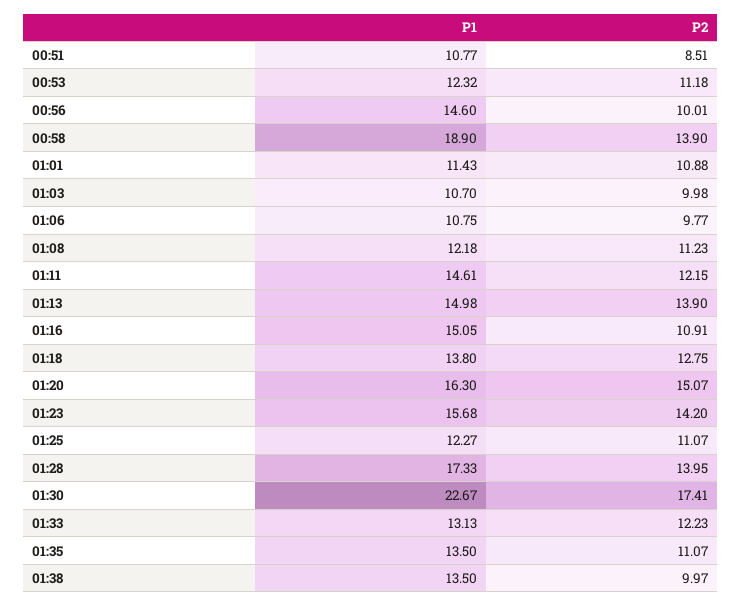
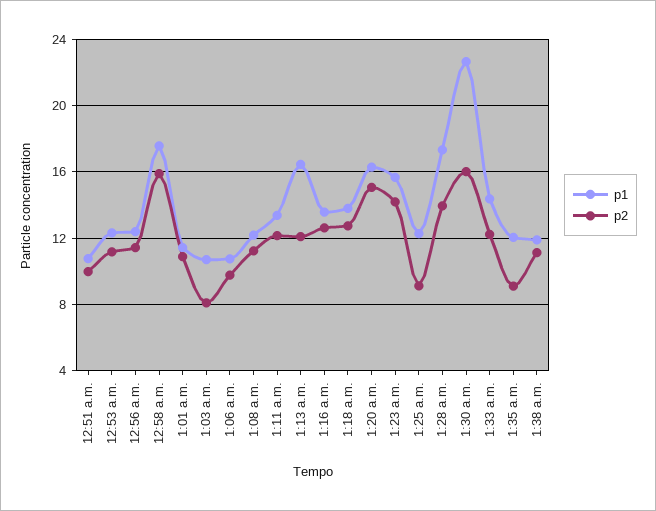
  {
    "P1": {
      "00:51": 10.77,
      "00:53": 12.32,
-     "00:56": 14.6,
+     "00:56": 12.5,
-     "00:58": 18.9,
+     "00:58": 17.5,
      "01:01": 11.43,
      "01:03": 10.7,
      "01:06": 10.75,
      "01:08": 12.18,
-     "01:11": 14.61,
+     "01:11": 13.5,
-     "01:13": 14.98,
+     "01:13": 16.5,
-     "01:16": 15.05,
+     "01:16": 13.5,
      "01:18": 13.8,
      "01:20": 16.3,
      "01:23": 15.68,
      "01:25": 12.27,
      "01:28": 17.33,
      "01:30": 22.67,
-     "01:33": 13.13,
+     "01:33": 14.5,
-     "01:35": 13.5,
+     "01:35": 12,
-     "01:38": 13.5
+     "01:38": 12
    },
    "P2": {
-     "00:51": 8.51,
+     "00:51": 10,
      "00:53": 11.18,
-     "00:56": 10.01,
+     "00:56": 11.5,
-     "00:58": 13.9,
+     "00:58": 16,
      "01:01": 10.88,
-     "01:03": 9.98,
+     "01:03": 8,
      "01:06": 9.77,
      "01:08": 11.23,
      "01:11": 12.15,
-     "01:13": 13.9,
+     "01:13": 12,
-     "01:16": 10.91,
+     "01:16": 12.5,
      "01:18": 12.75,
      "01:20": 15.07,
      "01:23": 14.2,
-     "01:25": 11.07,
+     "01:25": 9,
      "01:28": 13.95,
-     "01:30": 17.41,
+     "01:30": 16,
      "01:33": 12.23,
-     "01:35": 11.07,
+     "01:35": 9,
-     "01:38": 9.97
+     "01:38": 11
    }
  }

